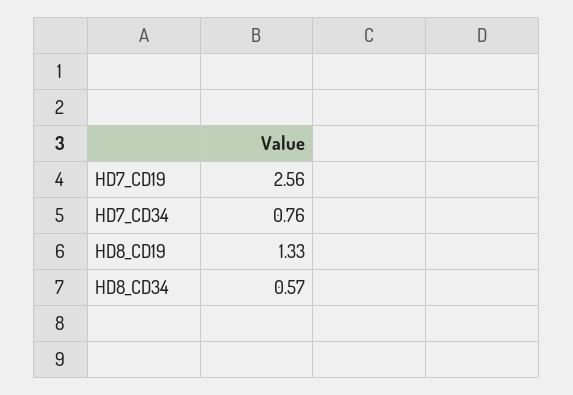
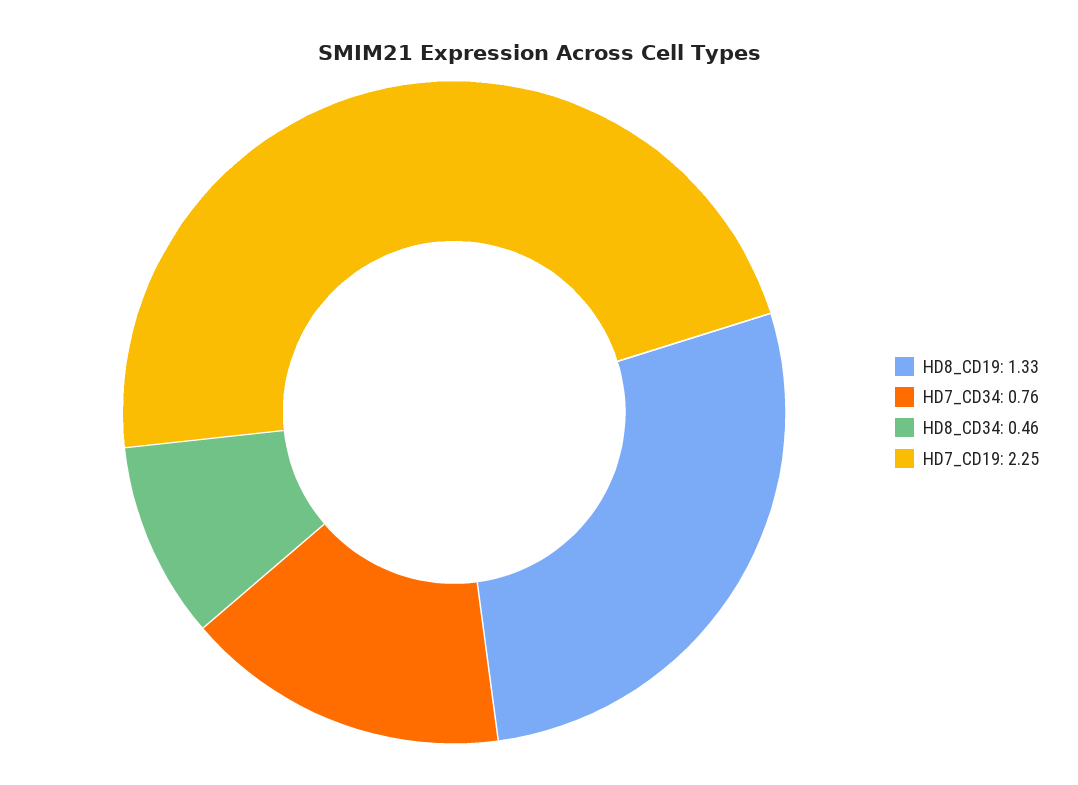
  {
-   "HD7_CD19": 2.56,
+   "HD7_CD19": 2.25,
    "HD7_CD34": 0.76,
    "HD8_CD19": 1.33,
-   "HD8_CD34": 0.57
+   "HD8_CD34": 0.46
  }

